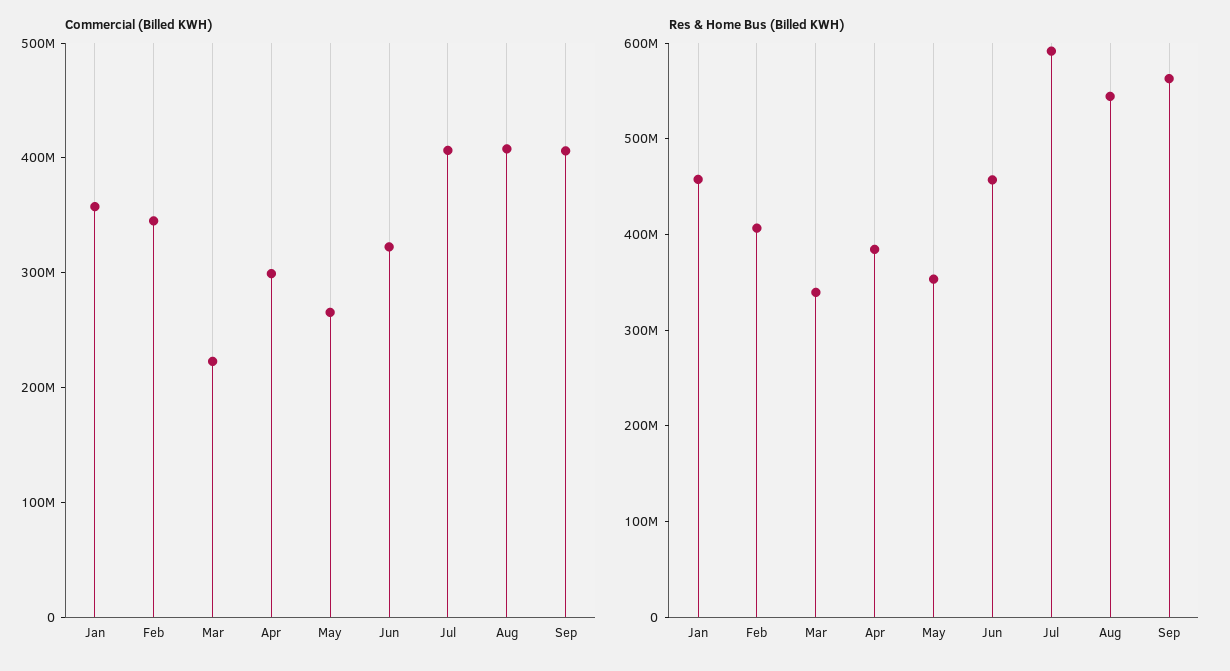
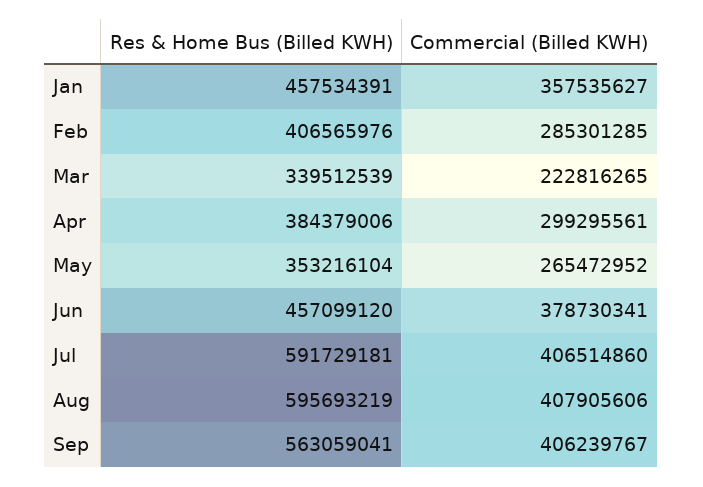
  {
    "Commercial (Billed KWH)": {
      "Jan": 357535627,
-     "Feb": 340000000,
+     "Feb": 285301285,
      "Mar": 222816265,
      "Apr": 299295561,
      "May": 265472952,
-     "Jun": 320000000,
+     "Jun": 378730341,
      "Jul": 406514860,
      "Aug": 407905606,
      "Sep": 406239767
    },
    "Res & Home Bus (Billed KWH)": {
      "Jan": 457534391,
      "Feb": 406565976,
      "Mar": 339512539,
      "Apr": 384379006,
      "May": 353216104,
      "Jun": 457099120,
      "Jul": 591729181,
-     "Aug": 540000000,
+     "Aug": 595693219,
      "Sep": 563059041
    }
  }

